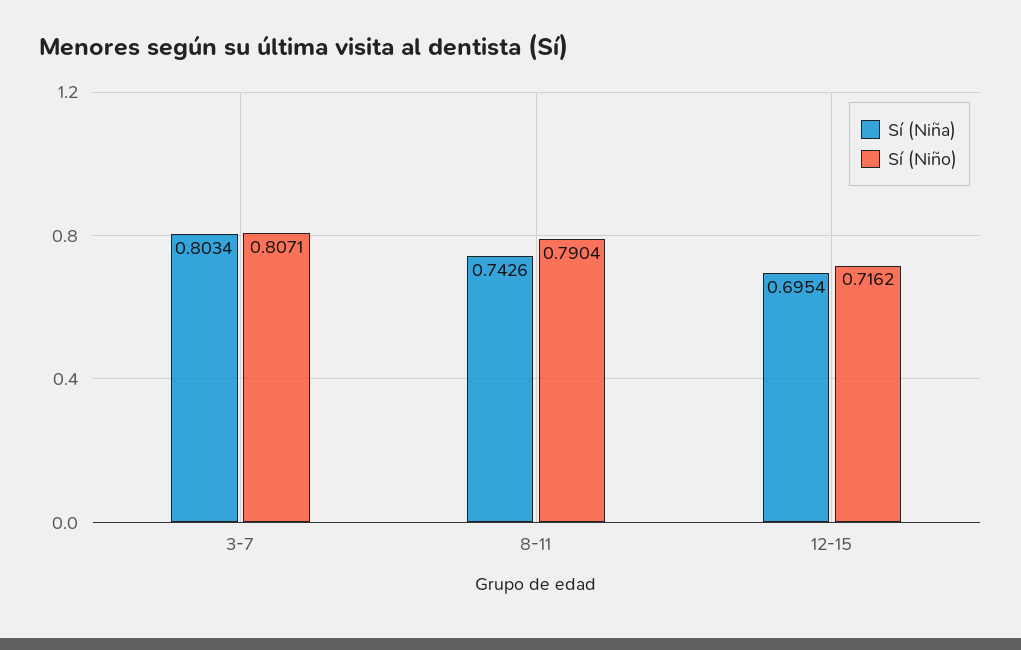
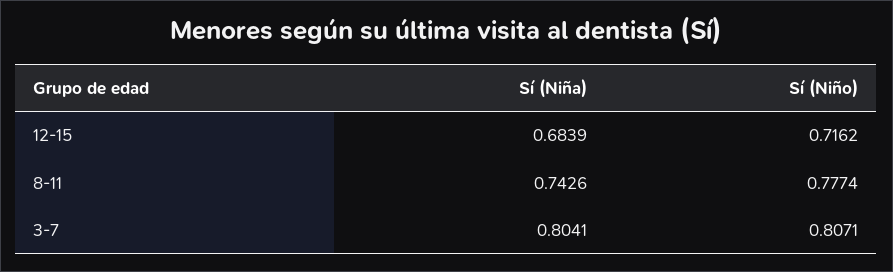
  {
    "Sí (Niña)": {
-     "3-7": 0.8034,
+     "3-7": 0.8041,
      "8-11": 0.7426,
-     "12-15": 0.6954
+     "12-15": 0.6839
    },
    "Sí (Niño)": {
      "3-7": 0.8071,
-     "8-11": 0.7904,
+     "8-11": 0.7774,
      "12-15": 0.7162
    }
  }

